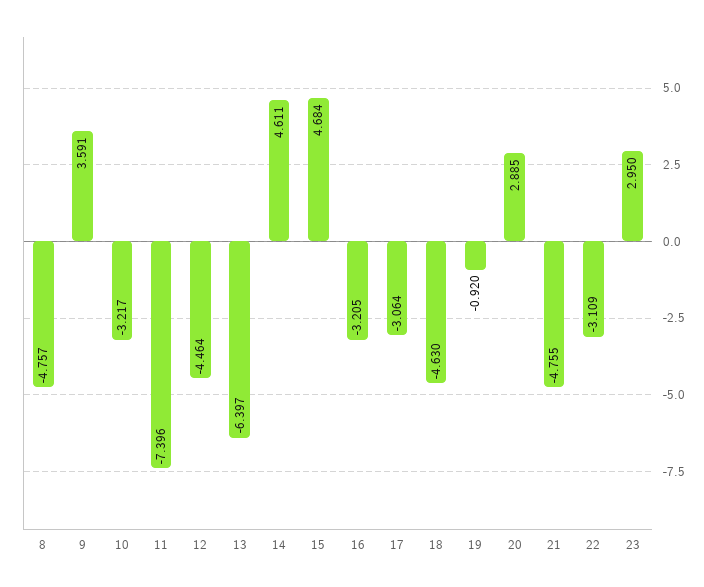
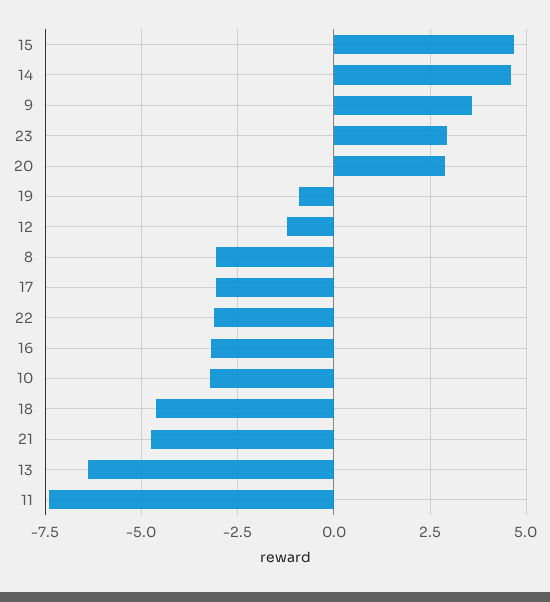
  {
-   "8": -4.757,
+   "8": -3,
    "9": 3.591,
    "10": -3.217,
    "11": -7.396,
-   "12": -4.464,
+   "12": -1.25,
    "13": -6.397,
    "14": 4.611,
    "15": 4.684,
    "16": -3.205,
    "17": -3.064,
    "18": -4.63,
    "19": -0.92,
    "20": 2.885,
    "21": -4.755,
    "22": -3.109,
    "23": 2.95
  }

